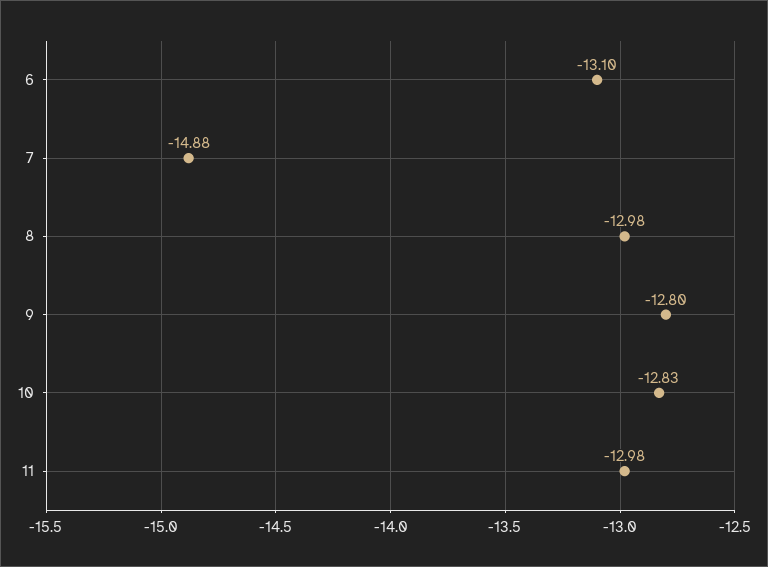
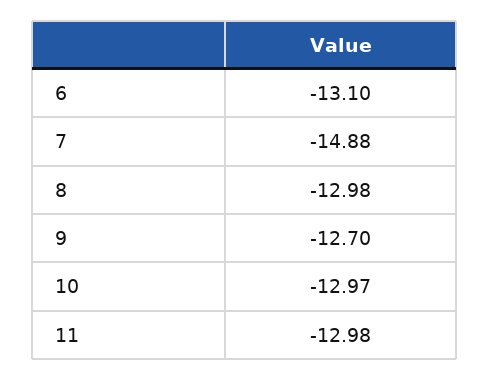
  {
    "6": -13.1,
    "7": -14.88,
    "8": -12.98,
-   "9": -12.8,
+   "9": -12.7,
-   "10": -12.83,
+   "10": -12.97,
    "11": -12.98
  }

